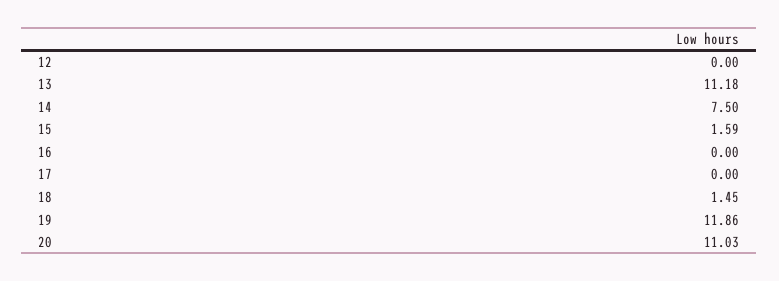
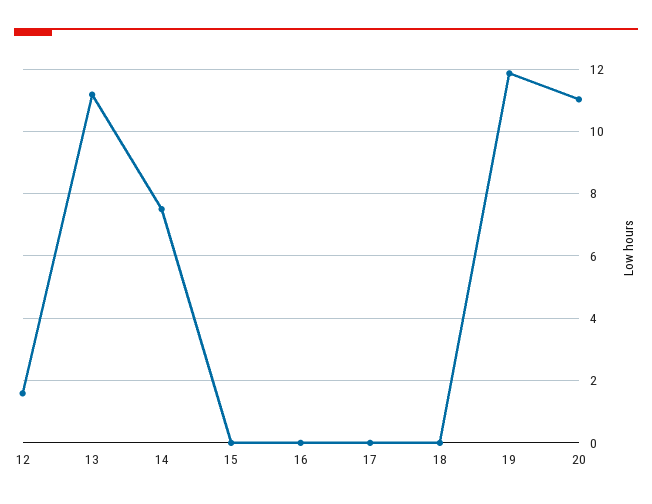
  {
-   "12": 0,
+   "12": 1.6,
    "13": 11.18,
    "14": 7.5,
-   "15": 1.59,
+   "15": 0,
    "16": 0,
    "17": 0,
-   "18": 1.45,
+   "18": 0,
    "19": 11.86,
    "20": 11.03
  }

